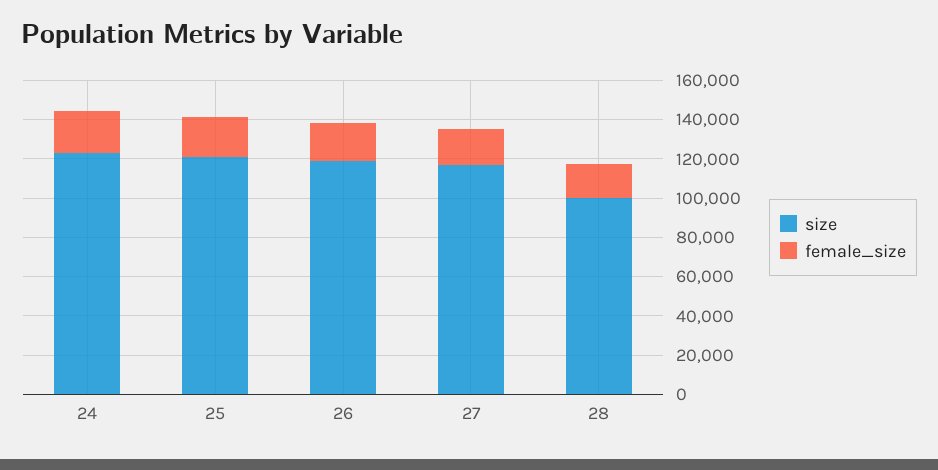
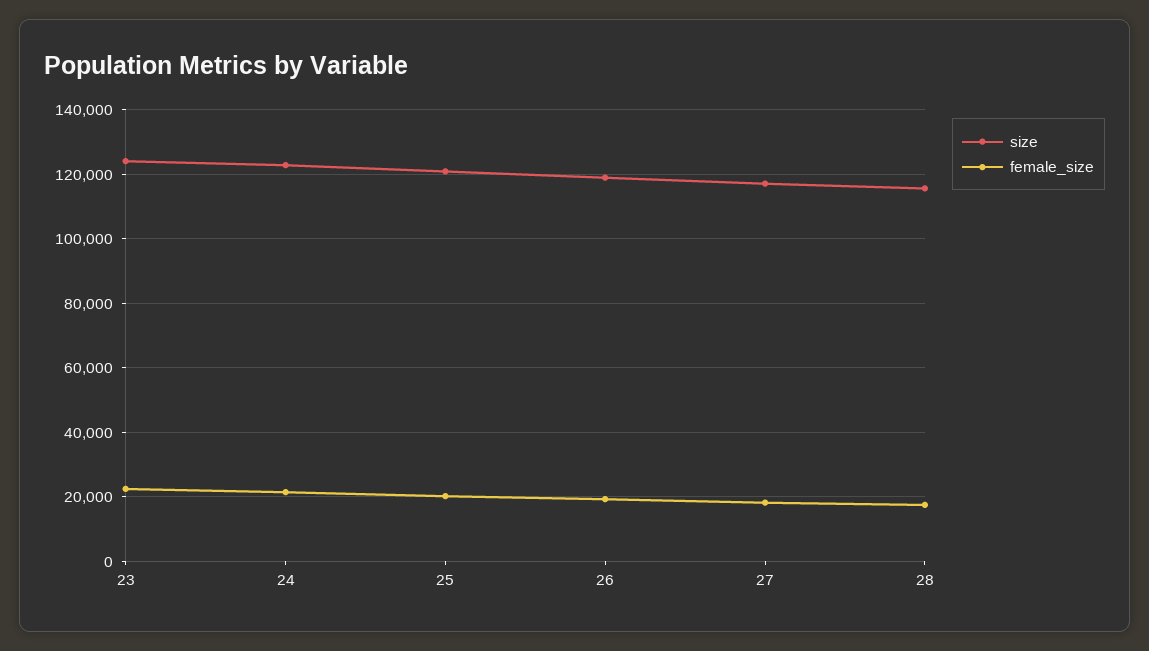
  {
    "size": {
      "24": 122000,
      "25": 120000,
      "26": 120000,
      "27": 118000,
-     "28": 100000
+     "28": 116000,
+     "23": 124000
    },
    "female_size": {
      "24": 22000,
      "25": 20000,
      "26": 20000,
      "27": 18000,
-     "28": 18000
+     "28": 18000,
+     "23": 22000
    }
  }

